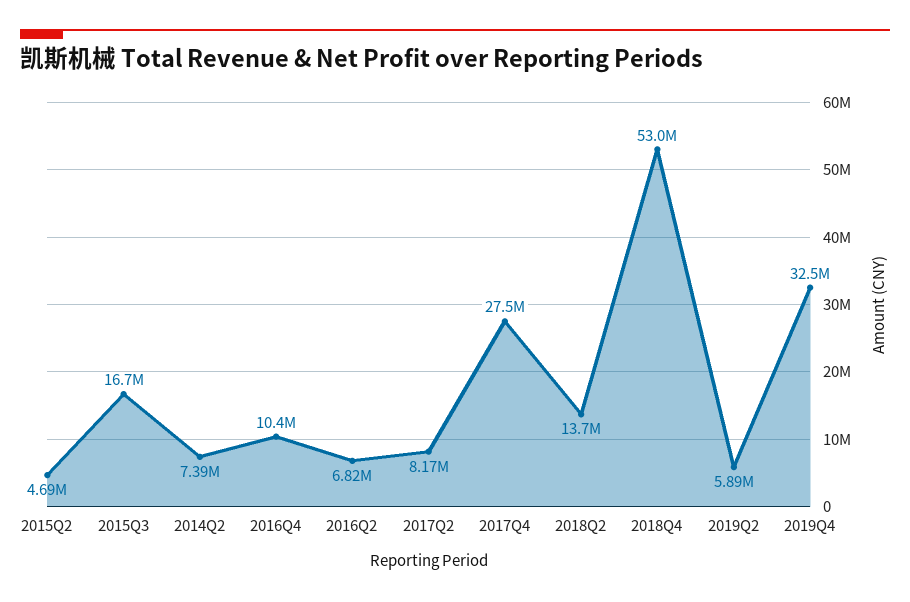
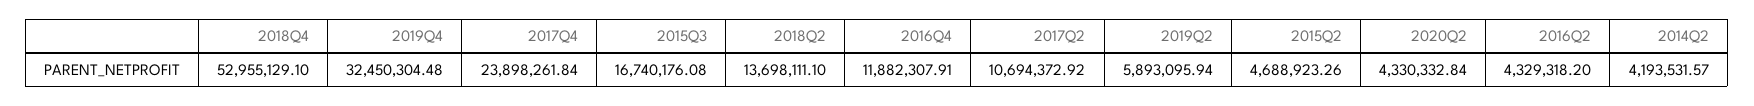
  {
    "2015Q2": 4688923.26,
    "2015Q3": 16740176.08,
-   "2014Q2": 7390000,
+   "2014Q2": 4193531.57,
-   "2016Q4": 10400000,
+   "2016Q4": 11882307.91,
-   "2016Q2": 6820000,
+   "2016Q2": 4329318.2,
-   "2017Q2": 8170000,
+   "2017Q2": 10694372.92,
-   "2017Q4": 27500000,
+   "2017Q4": 23898261.84,
    "2018Q2": 13698111.1,
    "2018Q4": 52955129.1,
    "2019Q2": 5893095.94,
-   "2019Q4": 32450304.48
+   "2019Q4": 32450304.48,
+   "2020Q2": 4330332.84
  }

